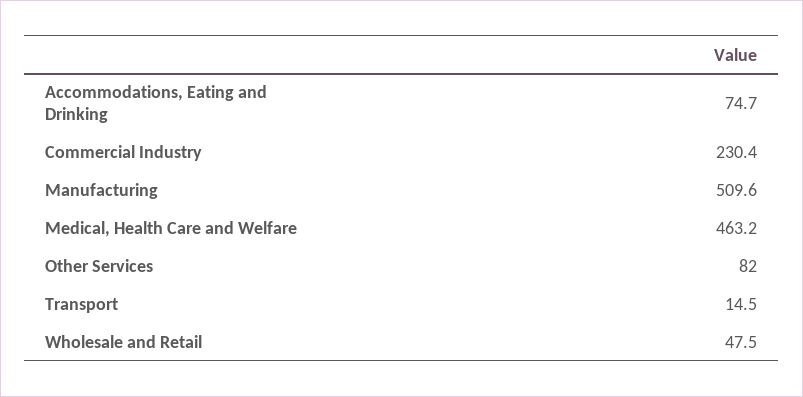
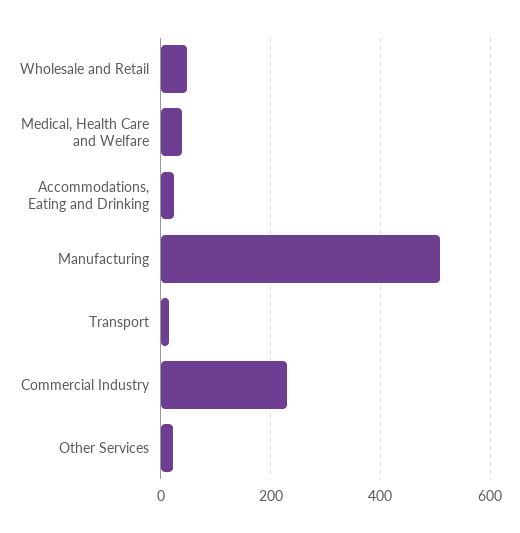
  {
-   "Accommodations, Eating and Drinking": 74.7,
+   "Accommodations, Eating and Drinking": 20,
    "Commercial Industry": 230.4,
    "Manufacturing": 509.6,
-   "Medical, Health Care and Welfare": 463.2,
+   "Medical, Health Care and Welfare": 40,
-   "Other Services": 82,
+   "Other Services": 20,
    "Transport": 14.5,
    "Wholesale and Retail": 47.5
  }

